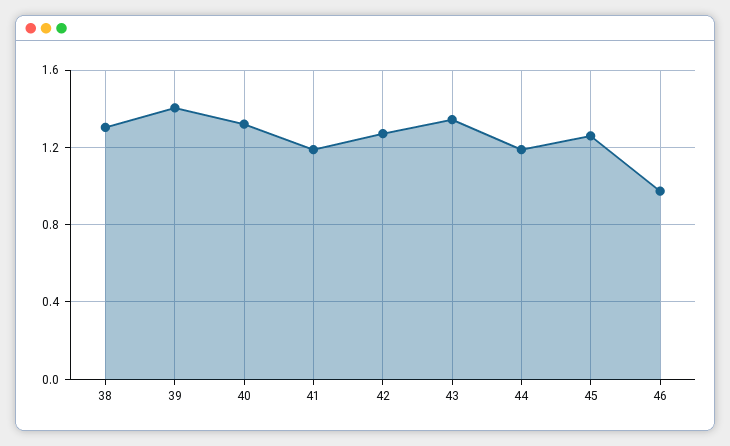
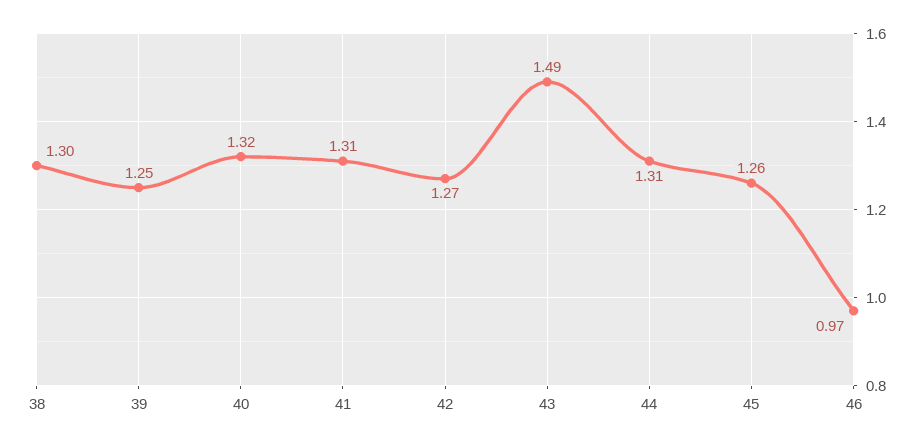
  {
    "38": 1.3,
-   "39": 1.4,
+   "39": 1.25,
    "40": 1.32,
-   "41": 1.2,
+   "41": 1.31,
    "42": 1.27,
-   "43": 1.35,
+   "43": 1.49,
-   "44": 1.2,
+   "44": 1.31,
    "45": 1.26,
    "46": 0.97
  }

